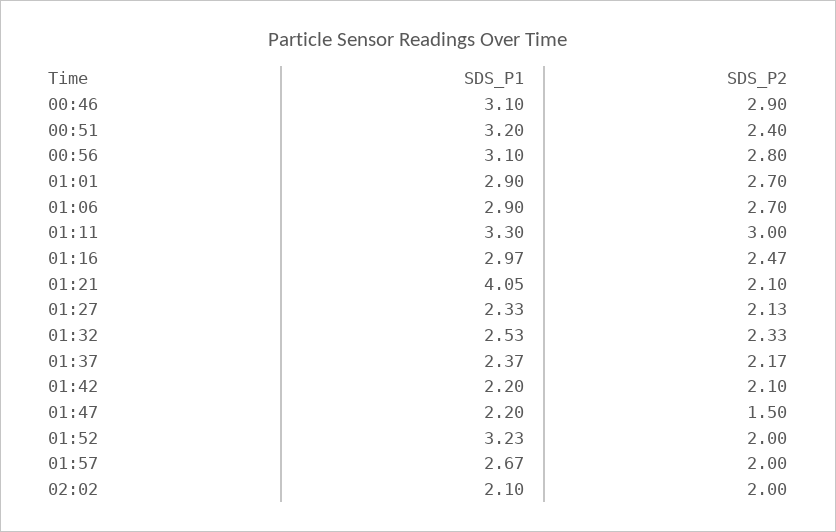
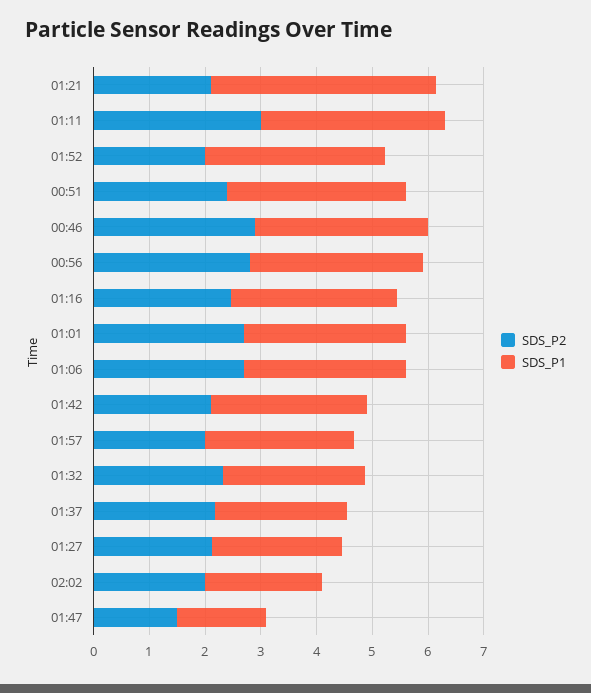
  {
    "SDS_P1": {
      "00:46": 3.1,
      "00:51": 3.2,
      "00:56": 3.1,
      "01:01": 2.9,
      "01:06": 2.9,
      "01:11": 3.3,
      "01:16": 2.97,
      "01:21": 4.05,
      "01:27": 2.33,
      "01:32": 2.53,
      "01:37": 2.37,
-     "01:42": 2.2,
+     "01:42": 2.8,
-     "01:47": 2.2,
+     "01:47": 1.6,
      "01:52": 3.23,
      "01:57": 2.67,
      "02:02": 2.1
    },
    "SDS_P2": {
      "00:46": 2.9,
      "00:51": 2.4,
      "00:56": 2.8,
      "01:01": 2.7,
      "01:06": 2.7,
      "01:11": 3,
      "01:16": 2.47,
      "01:21": 2.1,
      "01:27": 2.13,
      "01:32": 2.33,
      "01:37": 2.17,
      "01:42": 2.1,
      "01:47": 1.5,
      "01:52": 2,
      "01:57": 2,
      "02:02": 2
    }
  }

